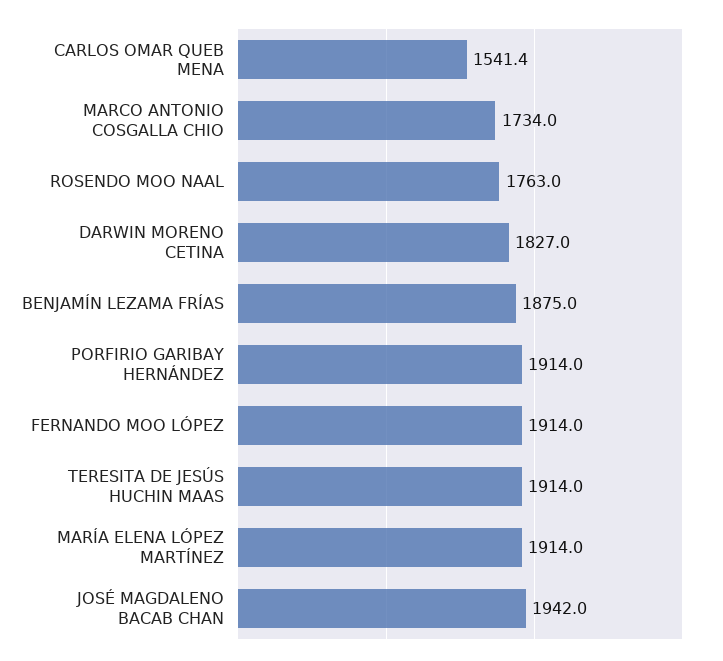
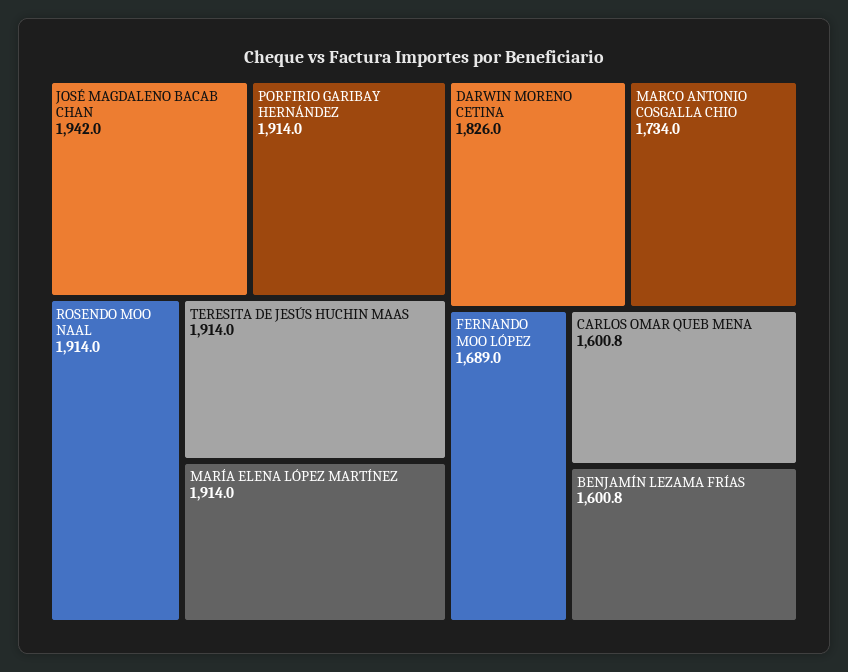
  {
-   "CARLOS OMAR QUEB MENA": 1541.4,
+   "CARLOS OMAR QUEB MENA": 1600.8,
    "MARCO ANTONIO COSGALLA CHIO": 1734,
-   "ROSENDO MOO NAAL": 1763,
+   "ROSENDO MOO NAAL": 1914,
-   "DARWIN MORENO CETINA": 1827,
+   "DARWIN MORENO CETINA": 1826,
-   "BENJAMÍN LEZAMA FRÍAS": 1875,
+   "BENJAMÍN LEZAMA FRÍAS": 1600.8,
    "PORFIRIO GARIBAY HERNÁNDEZ": 1914,
-   "FERNANDO MOO LÓPEZ": 1914,
+   "FERNANDO MOO LÓPEZ": 1689,
    "TERESITA DE JESÚS HUCHIN MAAS": 1914,
    "MARÍA ELENA LÓPEZ MARTÍNEZ": 1914,
    "JOSÉ MAGDALENO BACAB CHAN": 1942
  }

